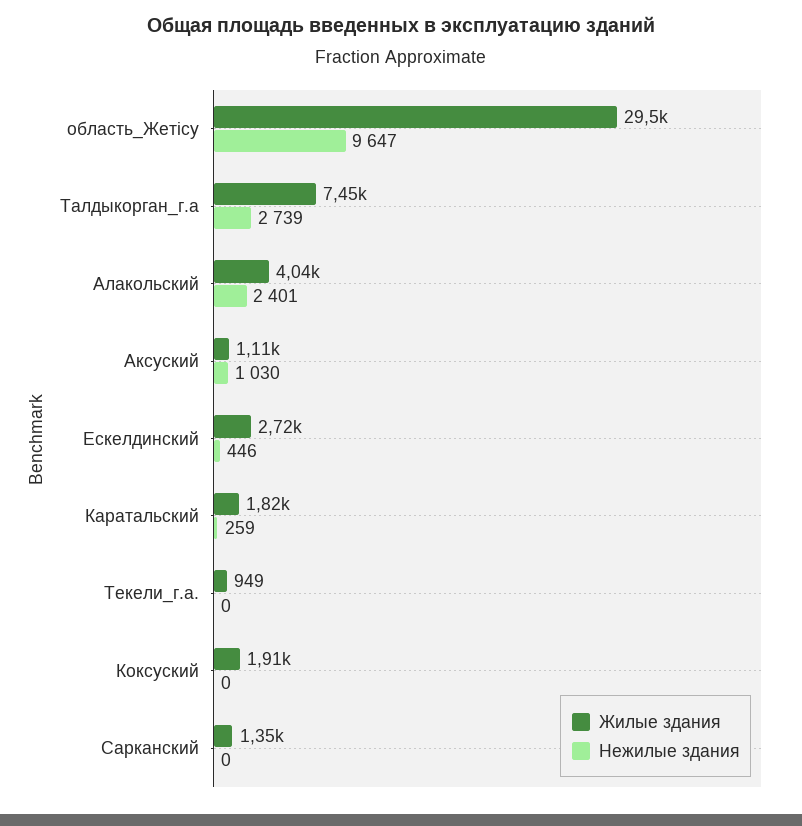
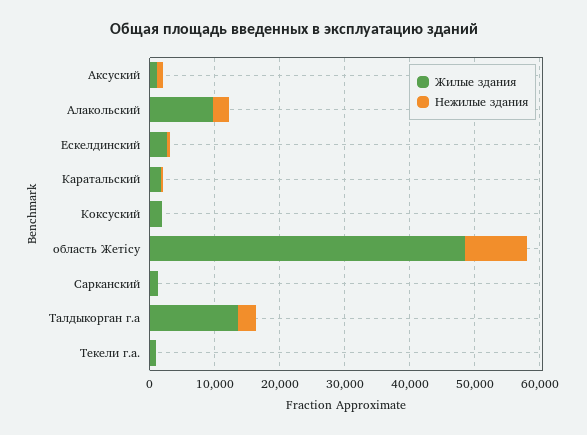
  {
    "Жилые здания": {
-     "область_Жетісу": 29500,
+     "область_Жетісу": 48000,
-     "Талдыкорган_г.а": 7450,
+     "Талдыкорган_г.а": 14000,
-     "Алакольский": 4040,
+     "Алакольский": 10000,
      "Аксуский": 1110,
      "Ескелдинский": 2720,
      "Каратальский": 1820,
      "Текели_г.а.": 949,
      "Коксуский": 1910,
      "Сарканский": 1350
    },
    "Нежилые здания": {
      "область_Жетісу": 9647,
      "Талдыкорган_г.а": 2739,
      "Алакольский": 2401,
      "Аксуский": 1030,
      "Ескелдинский": 446,
      "Каратальский": 259,
      "Текели_г.а.": 0,
      "Коксуский": 0,
      "Сарканский": 0
    }
  }

